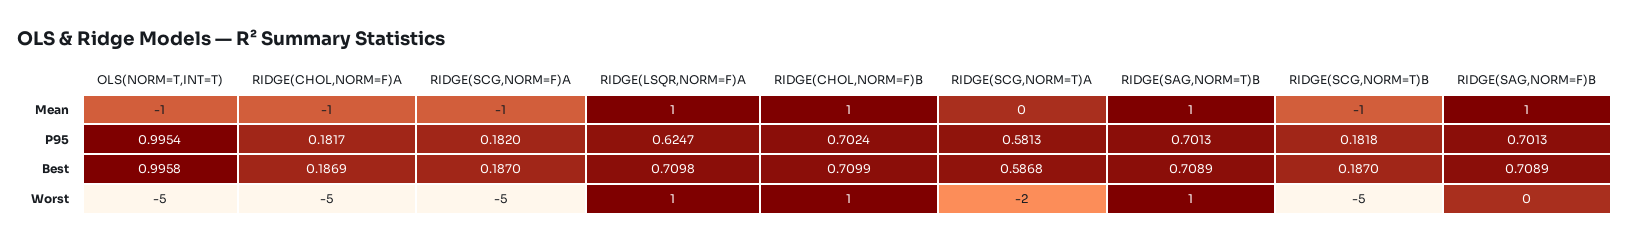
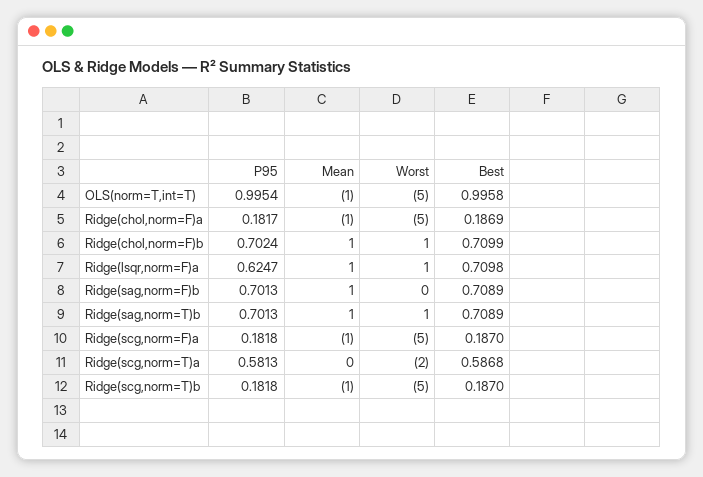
  {
    "OLS(NORM=T,INT=T)": {
      "Mean": -1,
      "P95": 0.9954,
      "Best": 0.9958,
      "Worst": -5
    },
    "RIDGE(CHOL,NORM=F)A": {
      "Mean": -1,
      "P95": 0.1817,
      "Best": 0.1869,
      "Worst": -5
    },
    "RIDGE(SCG,NORM=F)A": {
      "Mean": -1,
-     "P95": 0.182,
+     "P95": 0.1818,
      "Best": 0.187,
      "Worst": -5
    },
    "RIDGE(LSQR,NORM=F)A": {
      "Mean": 1,
      "P95": 0.6247,
      "Best": 0.7098,
      "Worst": 1
    },
    "RIDGE(CHOL,NORM=F)B": {
      "Mean": 1,
      "P95": 0.7024,
      "Best": 0.7099,
      "Worst": 1
    },
    "RIDGE(SCG,NORM=T)A": {
      "Mean": 0,
      "P95": 0.5813,
      "Best": 0.5868,
      "Worst": -2
    },
    "RIDGE(SAG,NORM=T)B": {
      "Mean": 1,
      "P95": 0.7013,
      "Best": 0.7089,
      "Worst": 1
    },
    "RIDGE(SCG,NORM=T)B": {
      "Mean": -1,
      "P95": 0.1818,
      "Best": 0.187,
      "Worst": -5
    },
    "RIDGE(SAG,NORM=F)B": {
      "Mean": 1,
      "P95": 0.7013,
      "Best": 0.7089,
      "Worst": 0
    }
  }

